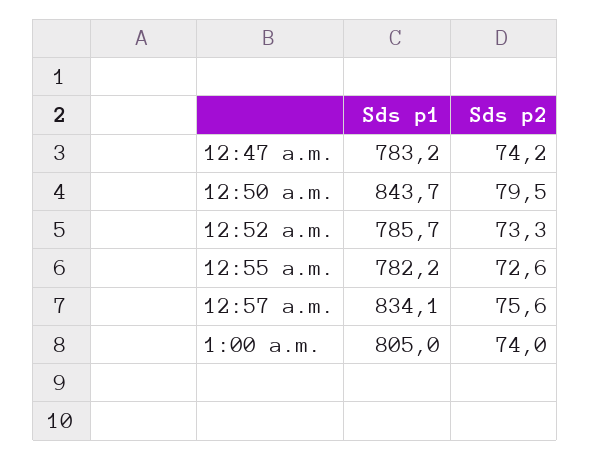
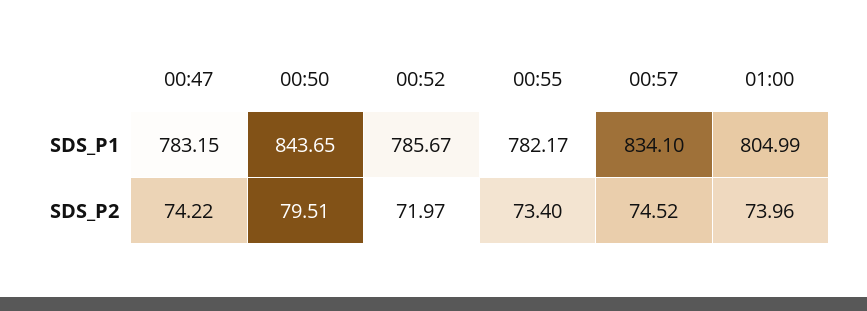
  {
    "Sds p1": {
      "12:47 a.m.": 783.15,
      "12:50 a.m.": 843.65,
      "12:52 a.m.": 785.67,
      "12:55 a.m.": 782.17,
      "12:57 a.m.": 834.1,
      "1:00 a.m.": 804.99
    },
    "Sds p2": {
      "12:47 a.m.": 74.22,
      "12:50 a.m.": 79.51,
-     "12:52 a.m.": 73.3,
+     "12:52 a.m.": 71.97,
-     "12:55 a.m.": 72.6,
+     "12:55 a.m.": 73.4,
-     "12:57 a.m.": 75.6,
+     "12:57 a.m.": 74.52,
      "1:00 a.m.": 73.96
    }
  }

